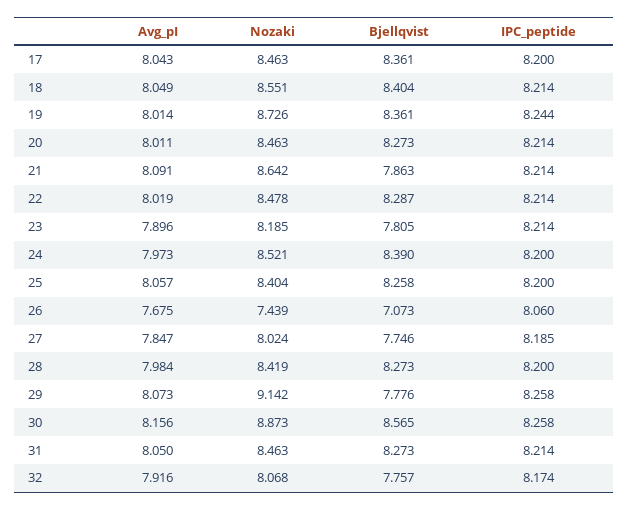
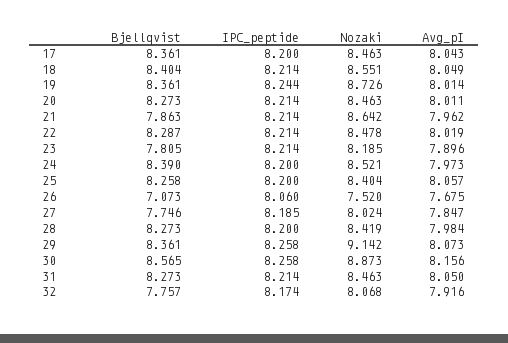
  {
    "Avg_pI": {
      "17": 8.043,
      "18": 8.049,
      "19": 8.014,
      "20": 8.011,
-     "21": 8.091,
+     "21": 7.962,
      "22": 8.019,
      "23": 7.896,
      "24": 7.973,
      "25": 8.057,
      "26": 7.675,
      "27": 7.847,
      "28": 7.984,
      "29": 8.073,
      "30": 8.156,
      "31": 8.05,
      "32": 7.916
    },
    "Nozaki": {
      "17": 8.463,
      "18": 8.551,
      "19": 8.726,
      "20": 8.463,
      "21": 8.642,
      "22": 8.478,
      "23": 8.185,
      "24": 8.521,
      "25": 8.404,
-     "26": 7.439,
+     "26": 7.52,
      "27": 8.024,
      "28": 8.419,
      "29": 9.142,
      "30": 8.873,
      "31": 8.463,
      "32": 8.068
    },
    "Bjellqvist": {
      "17": 8.361,
      "18": 8.404,
      "19": 8.361,
      "20": 8.273,
      "21": 7.863,
      "22": 8.287,
      "23": 7.805,
      "24": 8.39,
      "25": 8.258,
      "26": 7.073,
      "27": 7.746,
      "28": 8.273,
-     "29": 7.776,
+     "29": 8.361,
      "30": 8.565,
      "31": 8.273,
      "32": 7.757
    },
    "IPC_peptide": {
      "17": 8.2,
      "18": 8.214,
      "19": 8.244,
      "20": 8.214,
      "21": 8.214,
      "22": 8.214,
      "23": 8.214,
      "24": 8.2,
      "25": 8.2,
      "26": 8.06,
      "27": 8.185,
      "28": 8.2,
      "29": 8.258,
      "30": 8.258,
      "31": 8.214,
      "32": 8.174
    }
  }

